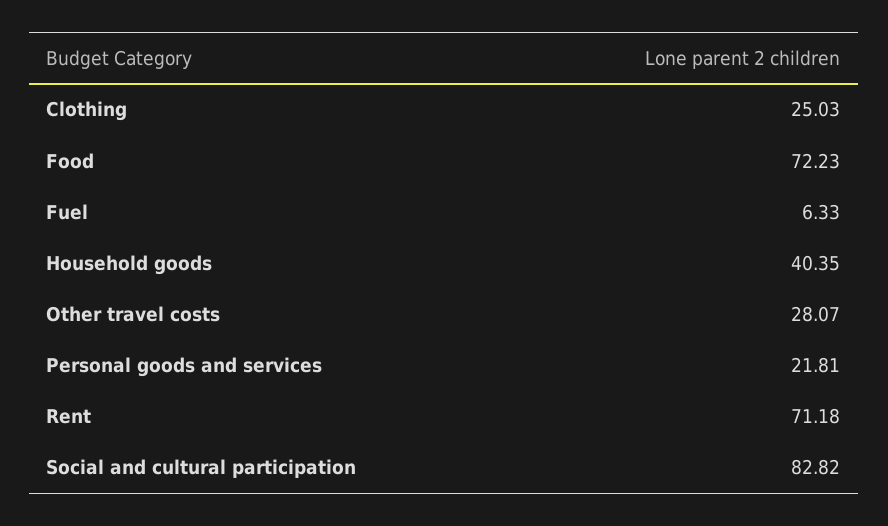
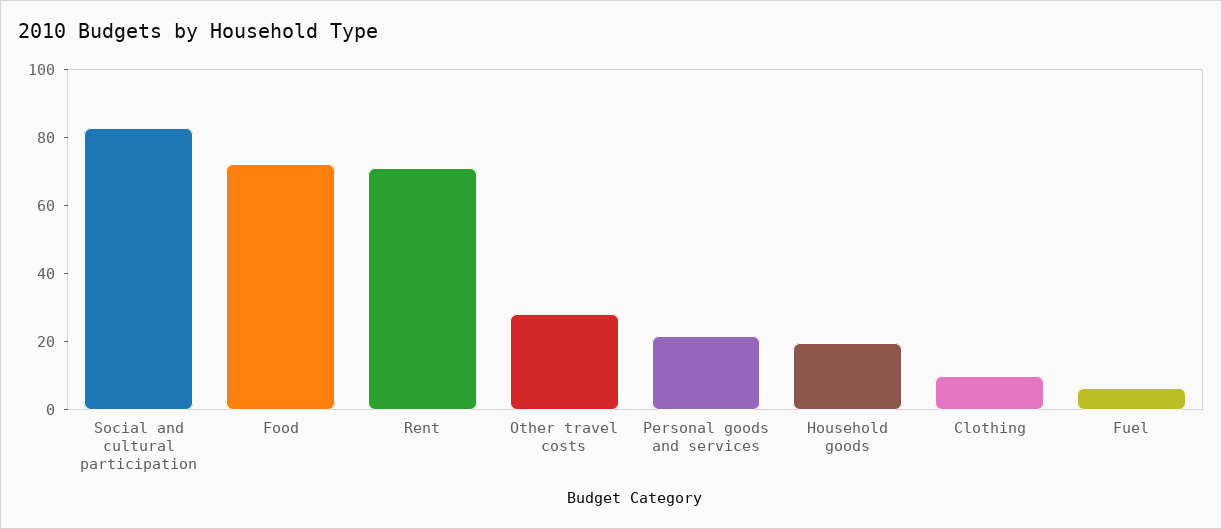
  {
-   "Clothing": 25.03,
+   "Clothing": 10,
    "Food": 72.23,
    "Fuel": 6.33,
-   "Household goods": 40.35,
+   "Household goods": 20,
    "Other travel costs": 28.07,
    "Personal goods and services": 21.81,
    "Rent": 71.18,
    "Social and cultural participation": 82.82
  }

